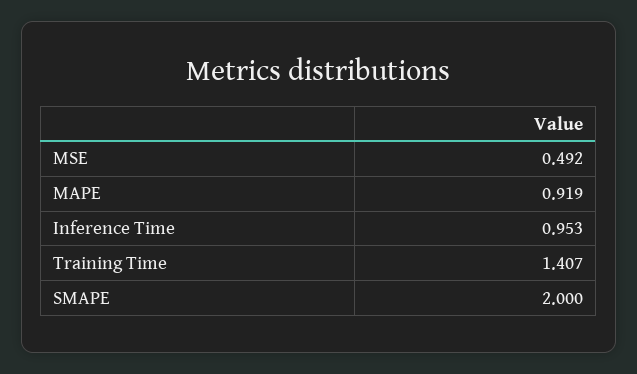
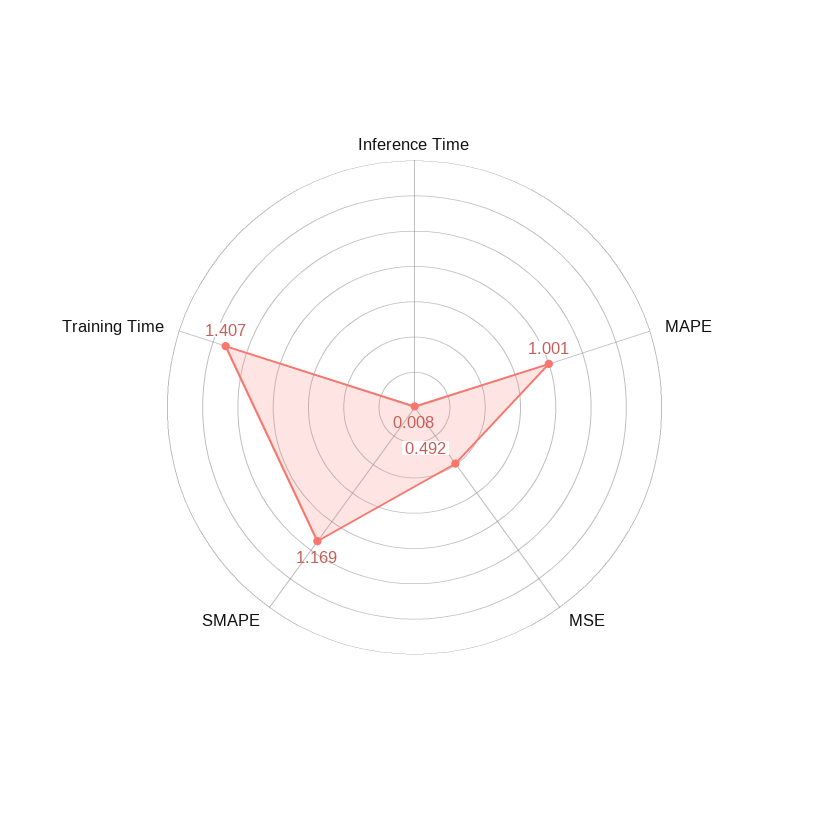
  {
    "MSE": 0.492,
-   "MAPE": 0.919,
+   "MAPE": 1.001,
-   "Inference Time": 0.953,
+   "Inference Time": 0.008,
    "Training Time": 1.407,
-   "SMAPE": 2
+   "SMAPE": 1.169
  }

